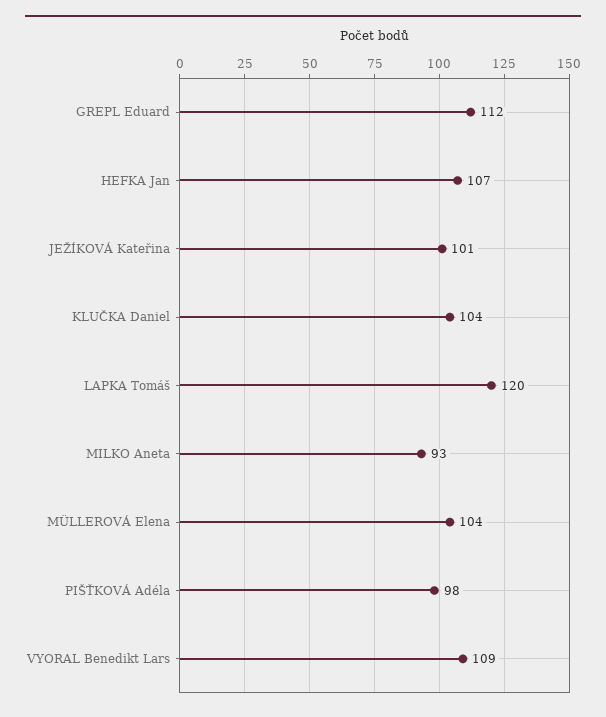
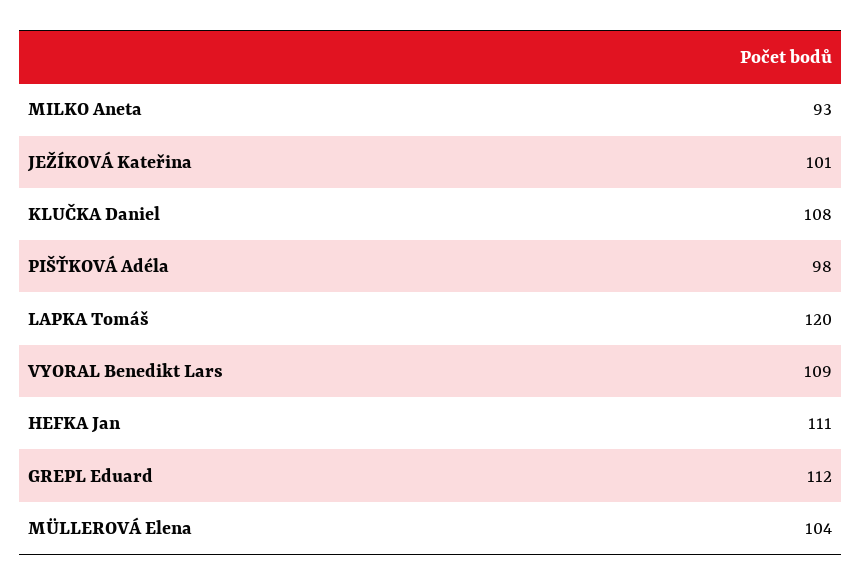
  {
    "GREPL Eduard": 112,
-   "HEFKA Jan": 107,
+   "HEFKA Jan": 111,
    "JEŽÍKOVÁ Kateřina": 101,
-   "KLUČKA Daniel": 104,
+   "KLUČKA Daniel": 108,
    "LAPKA Tomáš": 120,
    "MILKO Aneta": 93,
    "MÜLLEROVÁ Elena": 104,
    "PIŠŤKOVÁ Adéla": 98,
    "VYORAL Benedikt Lars": 109
  }

